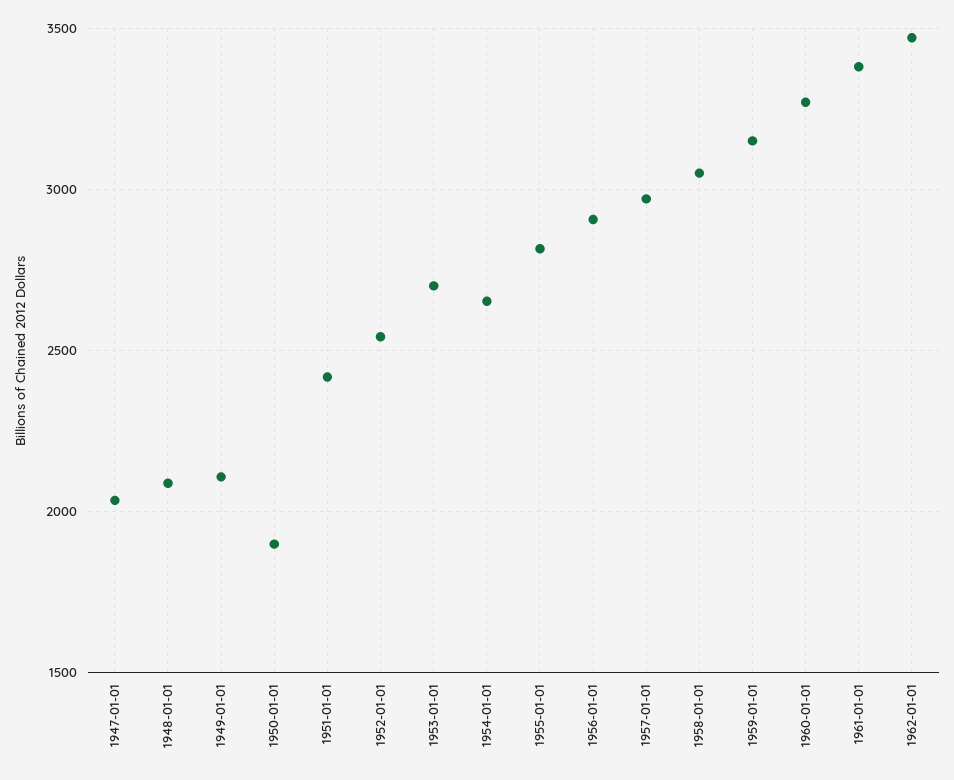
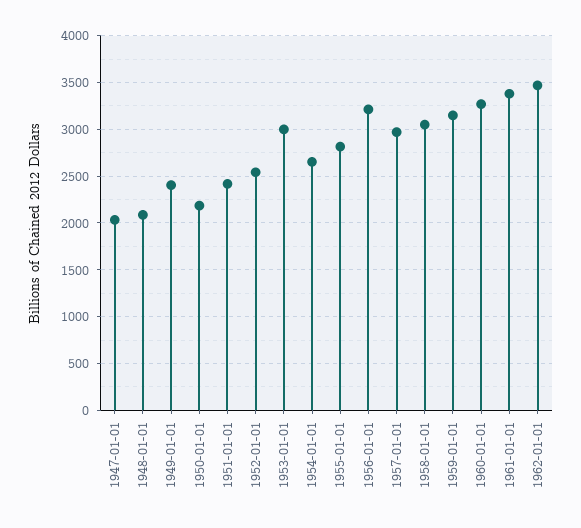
  {
    "1947-01-01": 2050,
    "1948-01-01": 2100,
-   "1949-01-01": 2100,
+   "1949-01-01": 2400,
-   "1950-01-01": 1900,
+   "1950-01-01": 2200,
    "1951-01-01": 2400,
    "1952-01-01": 2550,
-   "1953-01-01": 2700,
+   "1953-01-01": 3000,
    "1954-01-01": 2650,
    "1955-01-01": 2800,
-   "1956-01-01": 2900,
+   "1956-01-01": 3200,
    "1957-01-01": 2950,
    "1958-01-01": 3050,
    "1959-01-01": 3150,
    "1960-01-01": 3250,
    "1961-01-01": 3400,
    "1962-01-01": 3450
  }

